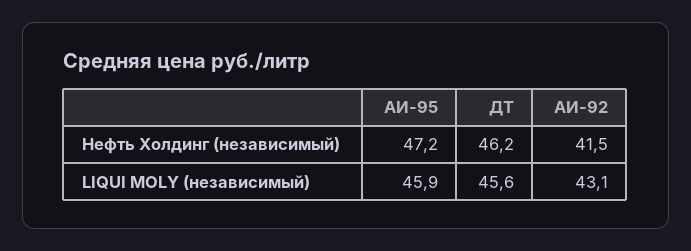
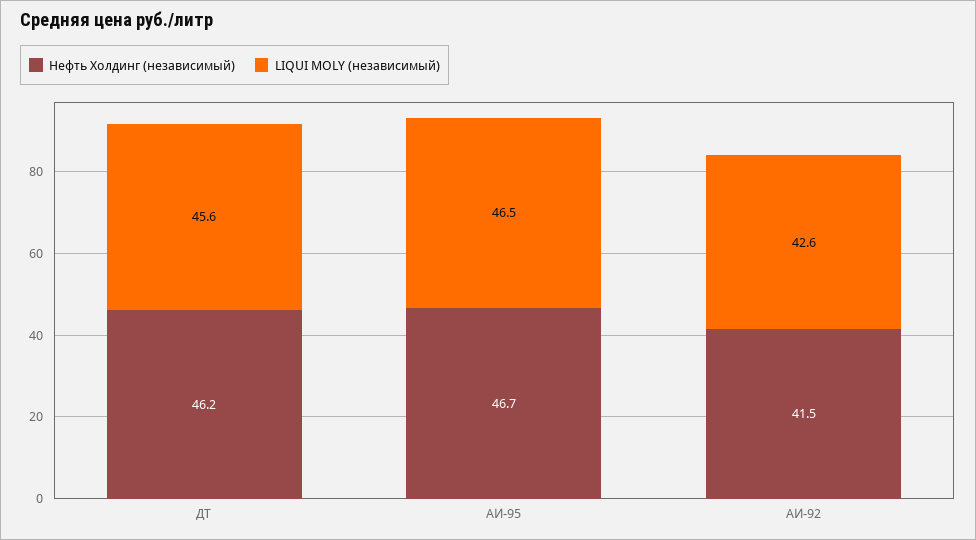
  {
    "Нефть Холдинг (независимый)": {
-     "АИ-95": 47.2,
+     "АИ-95": 46.7,
      "ДТ": 46.2,
      "АИ-92": 41.5
    },
    "LIQUI MOLY (независимый)": {
-     "АИ-95": 45.9,
+     "АИ-95": 46.5,
      "ДТ": 45.6,
-     "АИ-92": 43.1
+     "АИ-92": 42.6
    }
  }

